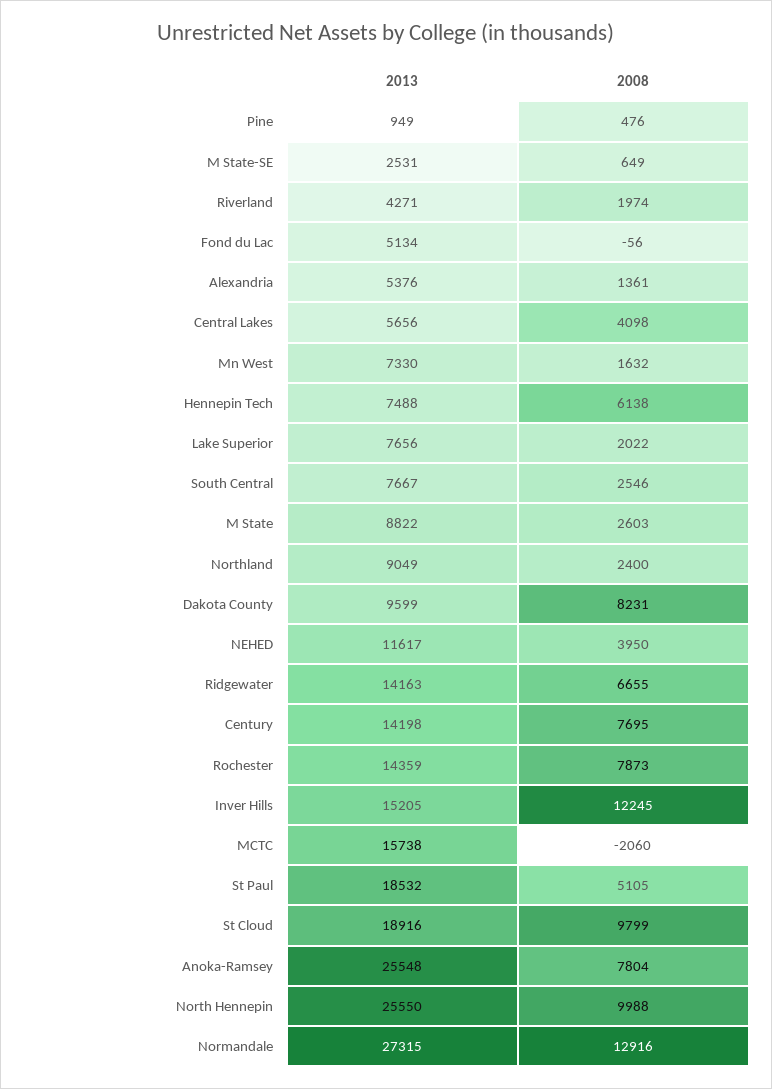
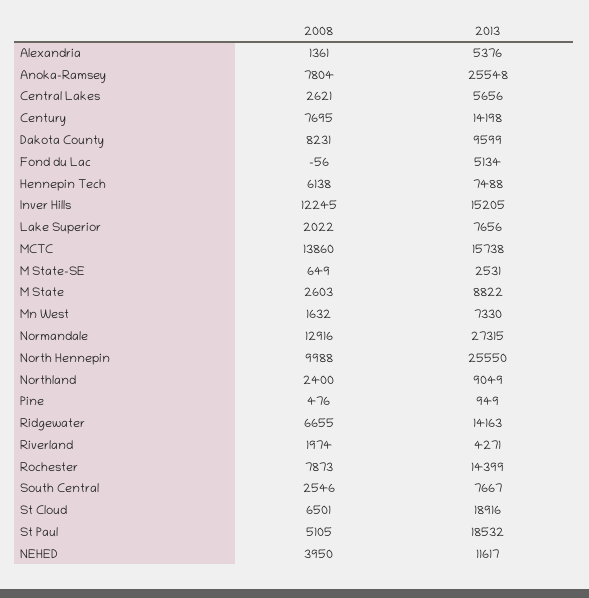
  {
    "2013": {
      "Pine": 949,
      "M State-SE": 2531,
      "Riverland": 4271,
      "Fond du Lac": 5134,
      "Alexandria": 5376,
      "Central Lakes": 5656,
      "Mn West": 7330,
      "Hennepin Tech": 7488,
      "Lake Superior": 7656,
      "South Central": 7667,
      "M State": 8822,
      "Northland": 9049,
      "Dakota County": 9599,
      "NEHED": 11617,
      "Ridgewater": 14163,
      "Century": 14198,
-     "Rochester": 14359,
+     "Rochester": 14399,
      "Inver Hills": 15205,
      "MCTC": 15738,
      "St Paul": 18532,
      "St Cloud": 18916,
      "Anoka-Ramsey": 25548,
      "North Hennepin": 25550,
      "Normandale": 27315
    },
    "2008": {
      "Pine": 476,
      "M State-SE": 649,
      "Riverland": 1974,
      "Fond du Lac": -56,
      "Alexandria": 1361,
-     "Central Lakes": 4098,
+     "Central Lakes": 2621,
      "Mn West": 1632,
      "Hennepin Tech": 6138,
      "Lake Superior": 2022,
      "South Central": 2546,
      "M State": 2603,
      "Northland": 2400,
      "Dakota County": 8231,
      "NEHED": 3950,
      "Ridgewater": 6655,
      "Century": 7695,
      "Rochester": 7873,
      "Inver Hills": 12245,
-     "MCTC": -2060,
+     "MCTC": 13860,
      "St Paul": 5105,
-     "St Cloud": 9799,
+     "St Cloud": 6501,
      "Anoka-Ramsey": 7804,
      "North Hennepin": 9988,
      "Normandale": 12916
    }
  }

